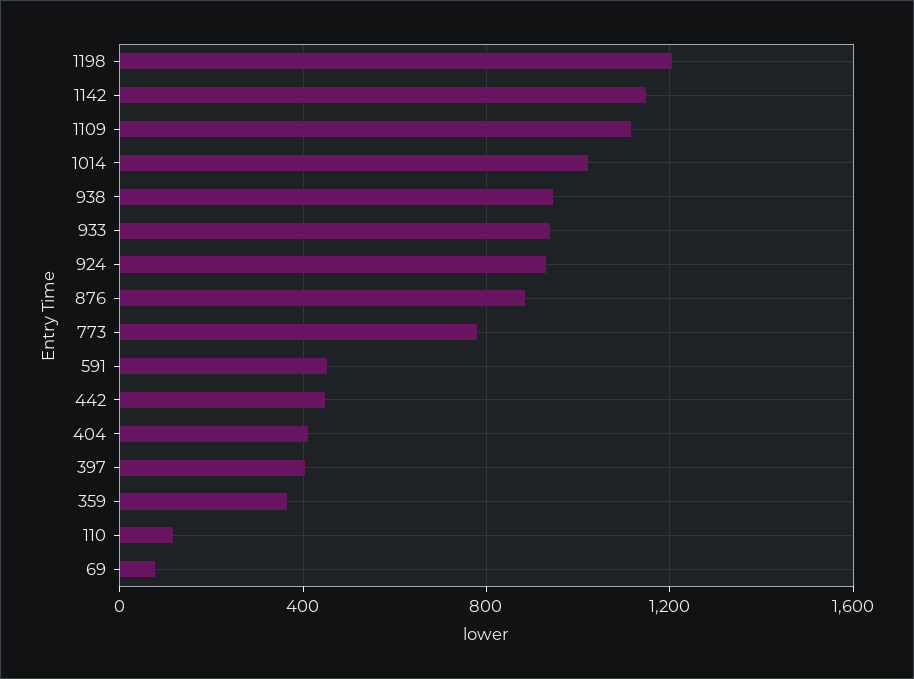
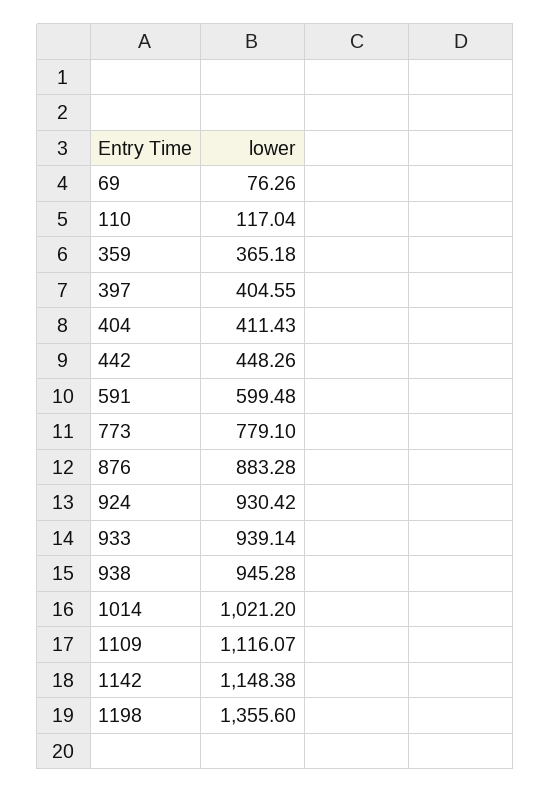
  {
-   "1198": 1200,
+   "1198": 1355.6,
    "1142": 1148.38,
    "1109": 1116.07,
    "1014": 1021.2,
    "938": 945.28,
    "933": 939.14,
    "924": 930.42,
    "876": 883.28,
    "773": 779.1,
-   "591": 450,
+   "591": 599.48,
    "442": 448.26,
    "404": 411.43,
    "397": 404.55,
    "359": 365.18,
    "110": 117.04,
    "69": 76.26
  }

